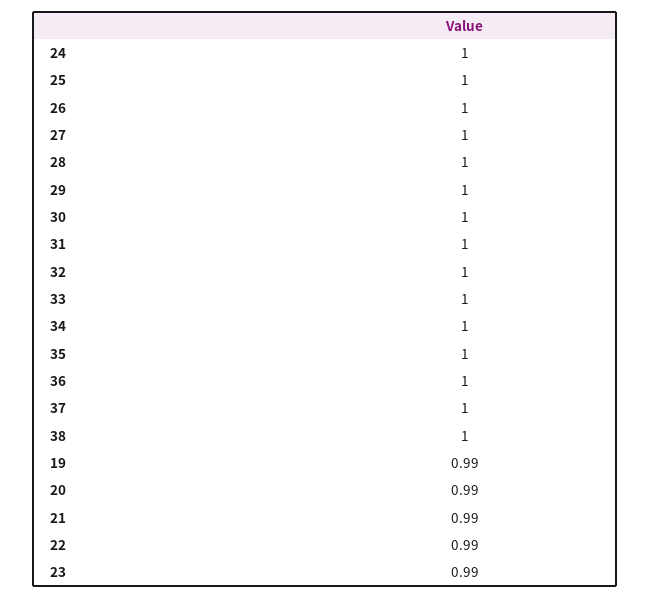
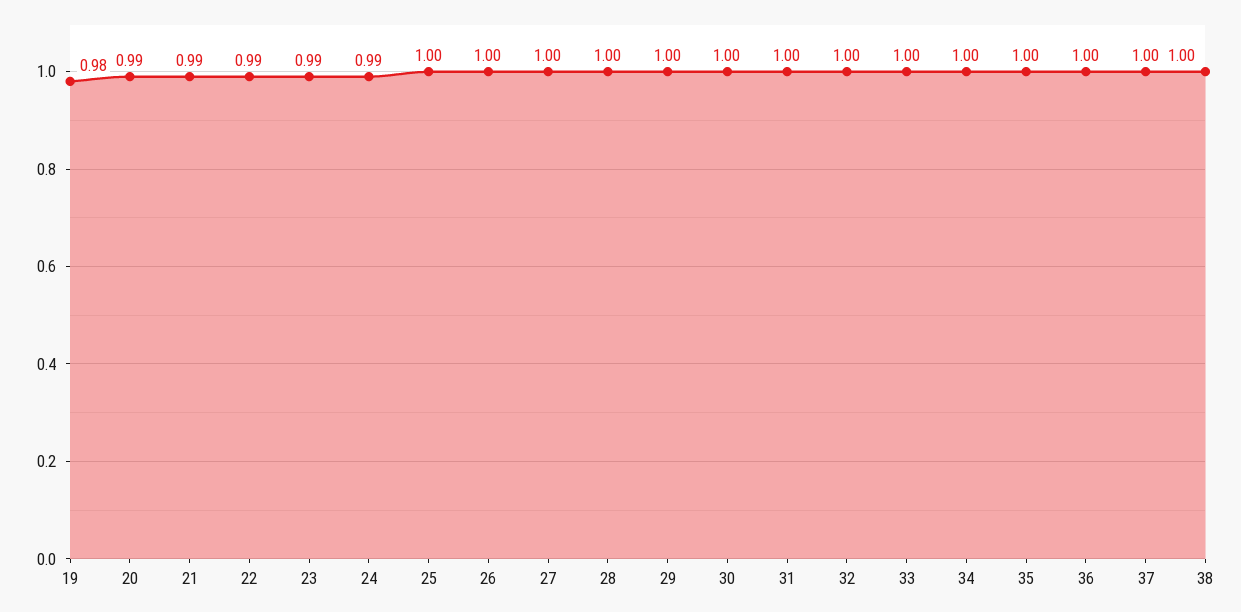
  {
-   "24": 1,
+   "24": 0.99,
    "25": 1,
    "26": 1,
    "27": 1,
    "28": 1,
    "29": 1,
    "30": 1,
    "31": 1,
    "32": 1,
    "33": 1,
    "34": 1,
    "35": 1,
    "36": 1,
    "37": 1,
    "38": 1,
-   "19": 0.99,
+   "19": 0.98,
    "20": 0.99,
    "21": 0.99,
    "22": 0.99,
    "23": 0.99
  }

